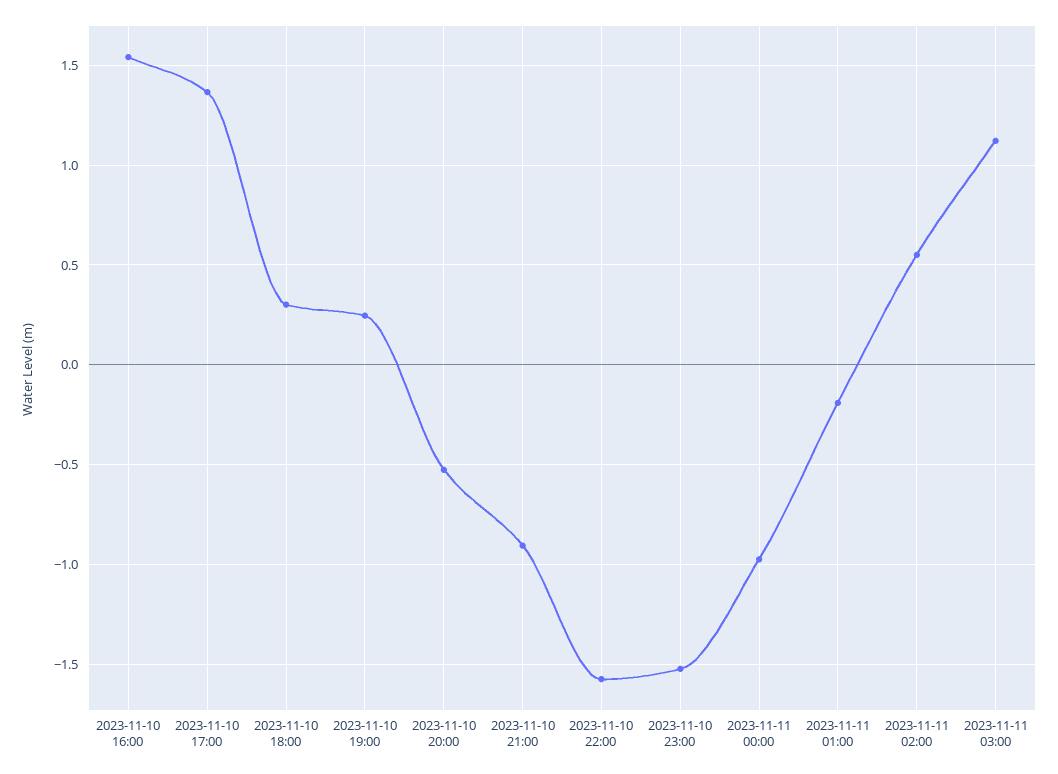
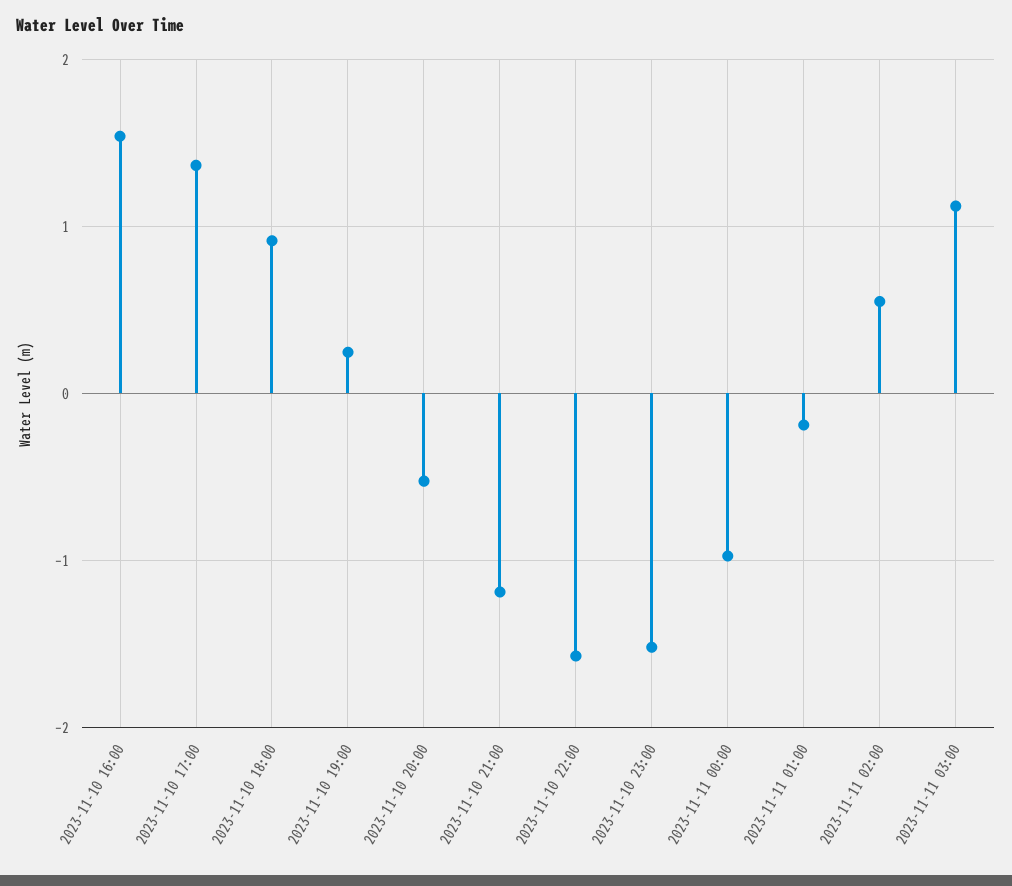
  {
    "2023-11-10 16:00": 1.55,
    "2023-11-10 17:00": 1.35,
-   "2023-11-10 18:00": 0.3,
+   "2023-11-10 18:00": 0.9,
    "2023-11-10 19:00": 0.25,
    "2023-11-10 20:00": -0.55,
-   "2023-11-10 21:00": -0.9,
+   "2023-11-10 21:00": -1.2,
    "2023-11-10 22:00": -1.55,
    "2023-11-10 23:00": -1.5,
    "2023-11-11 00:00": -0.95,
    "2023-11-11 01:00": -0.2,
    "2023-11-11 02:00": 0.55,
    "2023-11-11 03:00": 1.1
  }

